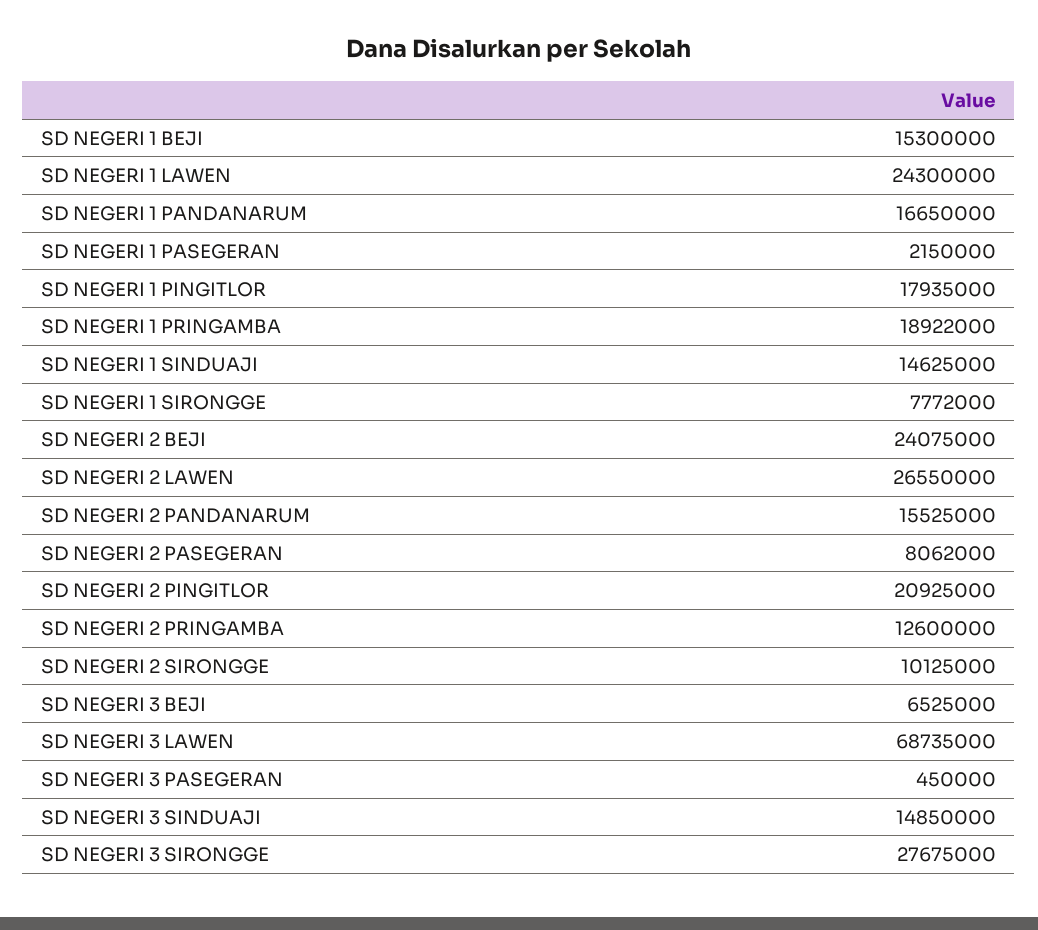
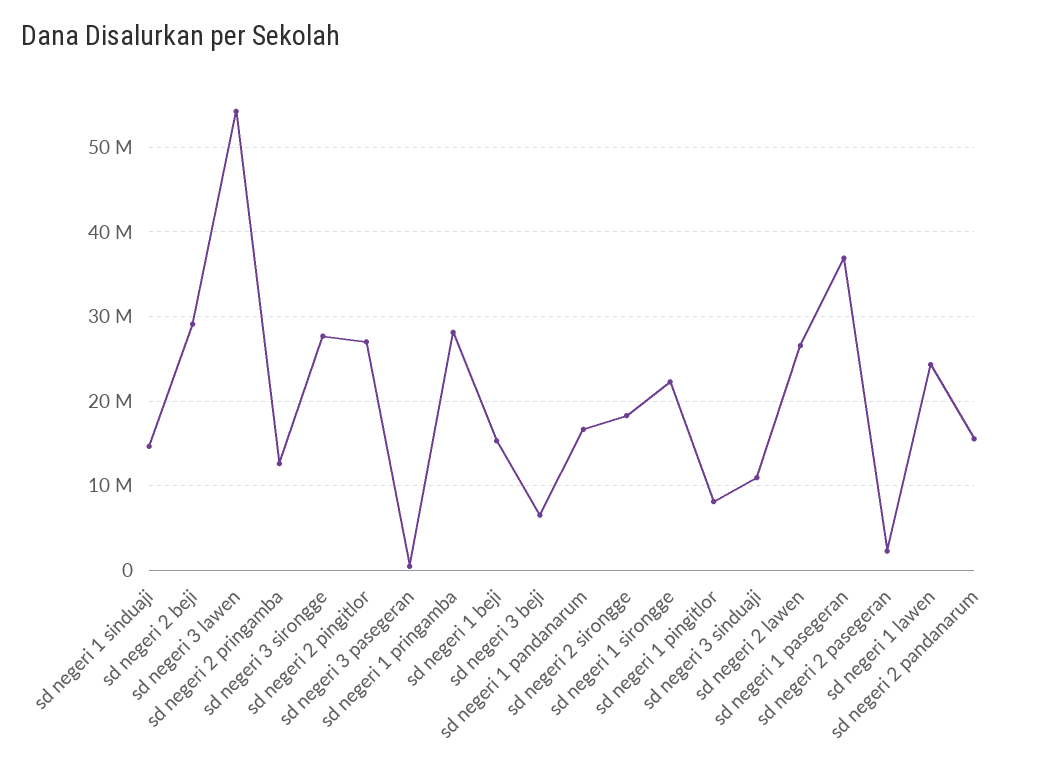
  {
    "SD NEGERI 1 BEJI": 15300000,
    "SD NEGERI 1 LAWEN": 24300000,
    "SD NEGERI 1 PANDANARUM": 16650000,
-   "SD NEGERI 1 PASEGERAN": 2150000,
+   "SD NEGERI 1 PASEGERAN": 37000000,
-   "SD NEGERI 1 PINGITLOR": 17935000,
+   "SD NEGERI 1 PINGITLOR": 8000000,
-   "SD NEGERI 1 PRINGAMBA": 18922000,
+   "SD NEGERI 1 PRINGAMBA": 28000000,
    "SD NEGERI 1 SINDUAJI": 14625000,
-   "SD NEGERI 1 SIRONGGE": 7772000,
+   "SD NEGERI 1 SIRONGGE": 22000000,
-   "SD NEGERI 2 BEJI": 24075000,
+   "SD NEGERI 2 BEJI": 29000000,
    "SD NEGERI 2 LAWEN": 26550000,
    "SD NEGERI 2 PANDANARUM": 15525000,
-   "SD NEGERI 2 PASEGERAN": 8062000,
+   "SD NEGERI 2 PASEGERAN": 2000000,
-   "SD NEGERI 2 PINGITLOR": 20925000,
+   "SD NEGERI 2 PINGITLOR": 27000000,
    "SD NEGERI 2 PRINGAMBA": 12600000,
-   "SD NEGERI 2 SIRONGGE": 10125000,
+   "SD NEGERI 2 SIRONGGE": 18000000,
    "SD NEGERI 3 BEJI": 6525000,
-   "SD NEGERI 3 LAWEN": 68735000,
+   "SD NEGERI 3 LAWEN": 54000000,
    "SD NEGERI 3 PASEGERAN": 450000,
-   "SD NEGERI 3 SINDUAJI": 14850000,
+   "SD NEGERI 3 SINDUAJI": 11000000,
    "SD NEGERI 3 SIRONGGE": 27675000
  }

